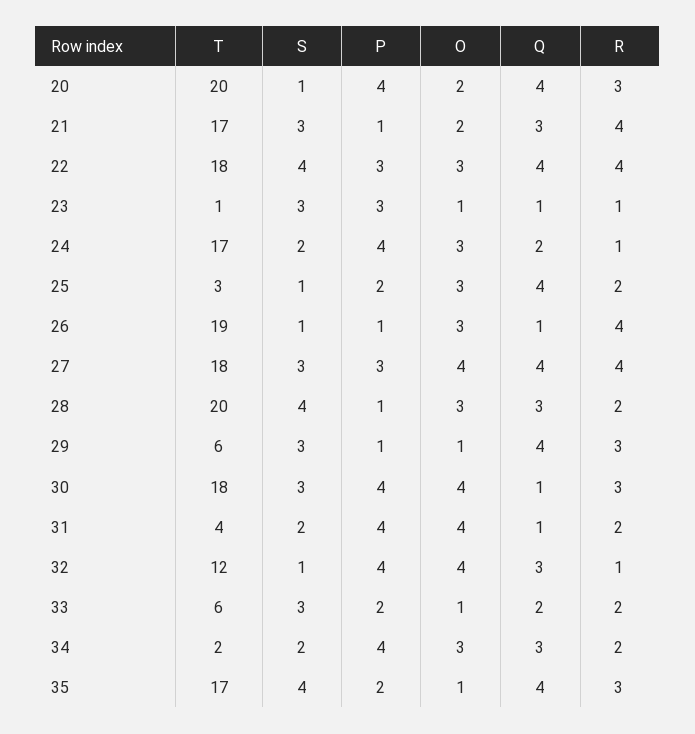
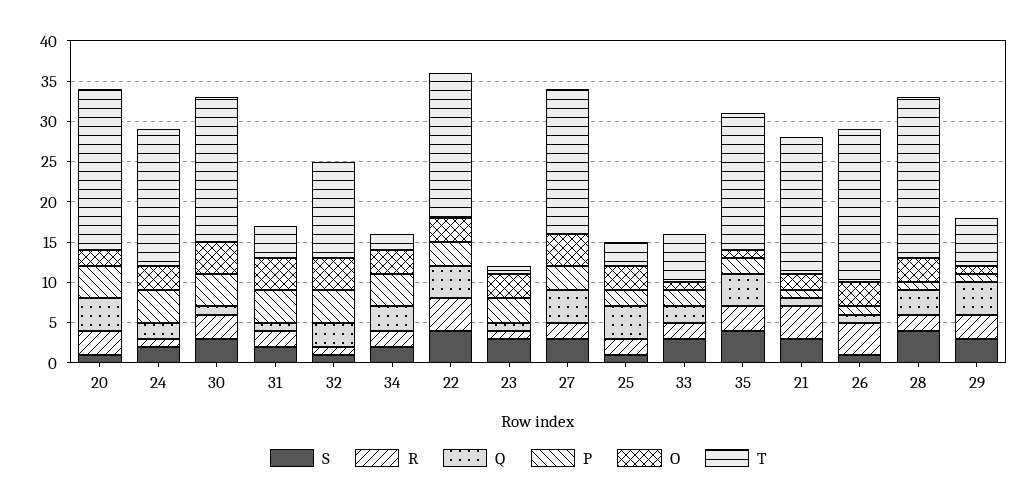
  {
    "T": {
      "20": 20,
      "21": 17,
      "22": 18,
      "23": 1,
      "24": 17,
      "25": 3,
      "26": 19,
      "27": 18,
      "28": 20,
      "29": 6,
      "30": 18,
      "31": 4,
      "32": 12,
      "33": 6,
      "34": 2,
      "35": 17
    },
    "S": {
      "20": 1,
      "21": 3,
      "22": 4,
      "23": 3,
      "24": 2,
      "25": 1,
      "26": 1,
      "27": 3,
      "28": 4,
      "29": 3,
      "30": 3,
      "31": 2,
      "32": 1,
      "33": 3,
      "34": 2,
      "35": 4
    },
    "P": {
      "20": 4,
      "21": 1,
      "22": 3,
      "23": 3,
      "24": 4,
      "25": 2,
      "26": 1,
      "27": 3,
      "28": 1,
      "29": 1,
      "30": 4,
      "31": 4,
      "32": 4,
      "33": 2,
      "34": 4,
      "35": 2
    },
    "O": {
      "20": 2,
      "21": 2,
      "22": 3,
-     "23": 1,
+     "23": 3,
      "24": 3,
      "25": 3,
      "26": 3,
      "27": 4,
      "28": 3,
      "29": 1,
      "30": 4,
      "31": 4,
      "32": 4,
      "33": 1,
      "34": 3,
      "35": 1
    },
    "Q": {
      "20": 4,
-     "21": 3,
+     "21": 1,
      "22": 4,
      "23": 1,
      "24": 2,
      "25": 4,
      "26": 1,
      "27": 4,
      "28": 3,
      "29": 4,
      "30": 1,
      "31": 1,
      "32": 3,
      "33": 2,
      "34": 3,
      "35": 4
    },
    "R": {
      "20": 3,
      "21": 4,
      "22": 4,
      "23": 1,
      "24": 1,
      "25": 2,
      "26": 4,
-     "27": 4,
+     "27": 2,
      "28": 2,
      "29": 3,
      "30": 3,
      "31": 2,
      "32": 1,
      "33": 2,
      "34": 2,
      "35": 3
    }
  }

